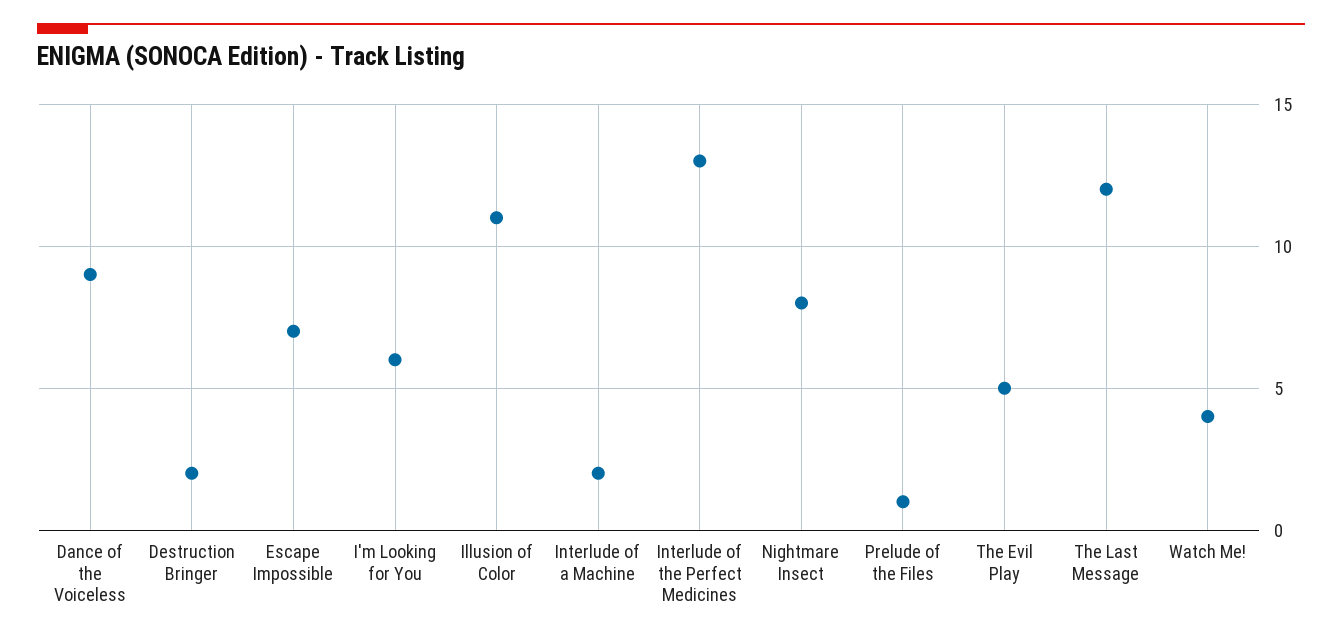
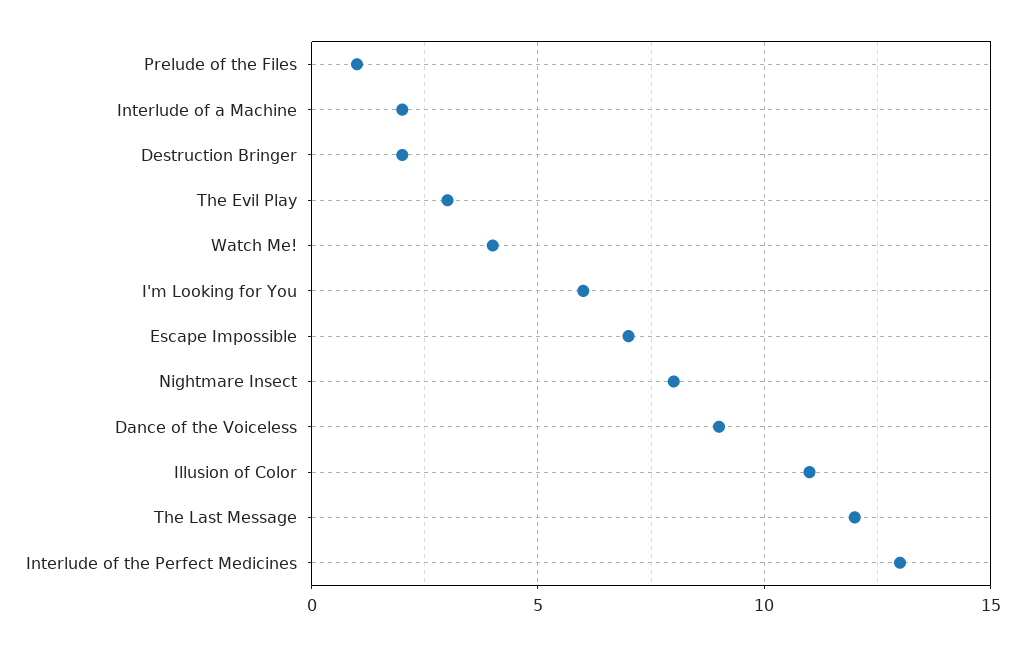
  {
    "Dance of the Voiceless": 9,
    "Destruction Bringer": 2,
    "Escape Impossible": 7,
    "I'm Looking for You": 6,
    "Illusion of Color": 11,
    "Interlude of a Machine": 2,
    "Interlude of the Perfect Medicines": 13,
    "Nightmare Insect": 8,
    "Prelude of the Files": 1,
-   "The Evil Play": 5,
+   "The Evil Play": 3,
    "The Last Message": 12,
    "Watch Me!": 4
  }

